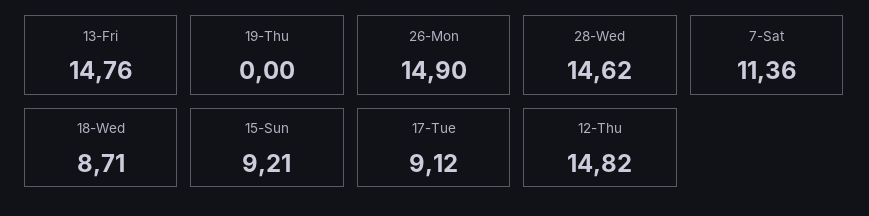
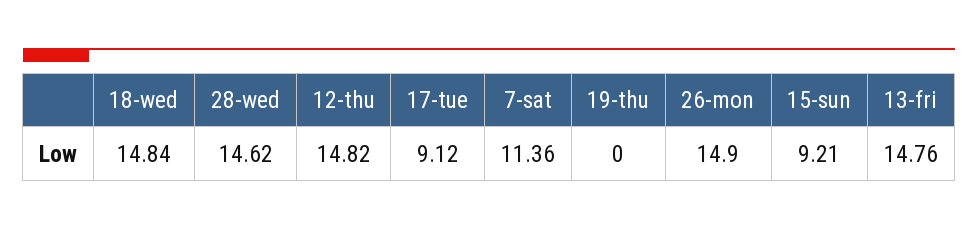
  {
    "13-Fri": 14.76,
    "19-Thu": 0,
    "26-Mon": 14.9,
    "28-Wed": 14.62,
    "7-Sat": 11.36,
-   "18-Wed": 8.71,
+   "18-Wed": 14.84,
    "15-Sun": 9.21,
    "17-Tue": 9.12,
    "12-Thu": 14.82
  }

